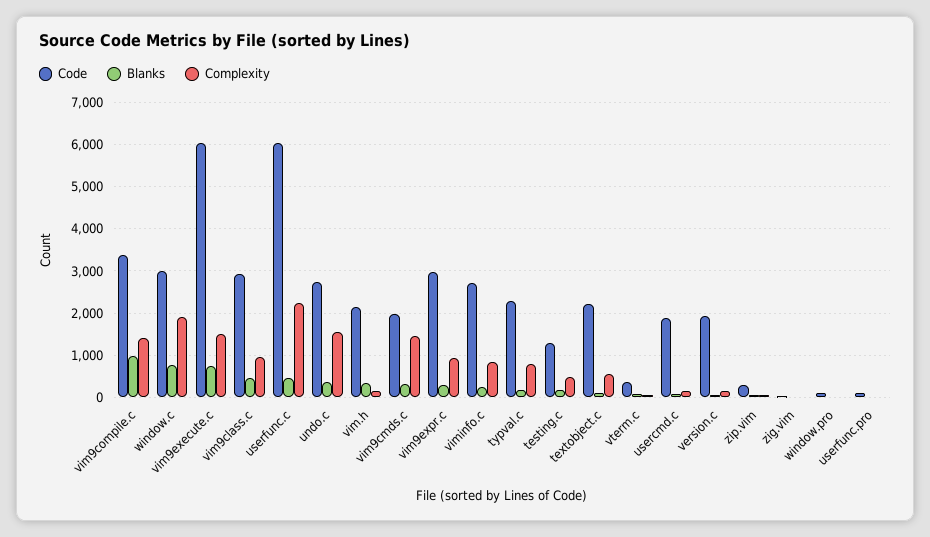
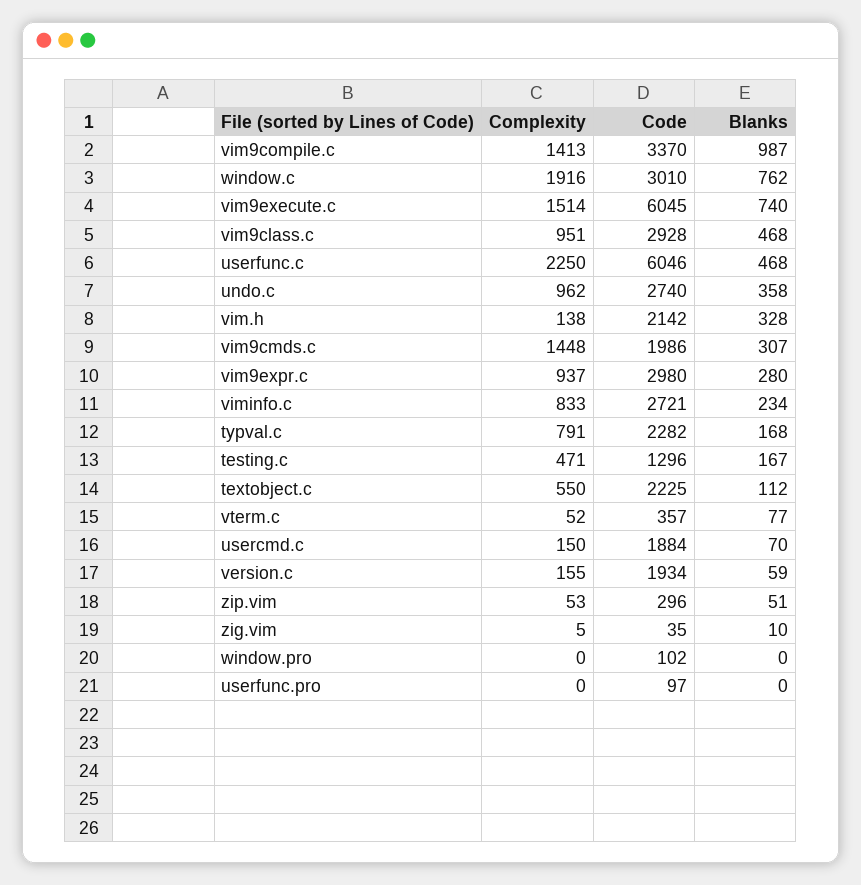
  {
    "Code": {
      "vim9compile.c": 3370,
      "window.c": 3010,
      "vim9execute.c": 6045,
      "vim9class.c": 2928,
      "userfunc.c": 6046,
      "undo.c": 2740,
      "vim.h": 2142,
      "vim9cmds.c": 1986,
      "vim9expr.c": 2980,
      "viminfo.c": 2721,
      "typval.c": 2282,
      "testing.c": 1296,
      "textobject.c": 2225,
      "vterm.c": 357,
      "usercmd.c": 1884,
      "version.c": 1934,
      "zip.vim": 296,
      "zig.vim": 35,
      "window.pro": 102,
      "userfunc.pro": 97
    },
    "Blanks": {
      "vim9compile.c": 987,
      "window.c": 762,
      "vim9execute.c": 740,
      "vim9class.c": 468,
      "userfunc.c": 468,
      "undo.c": 358,
      "vim.h": 328,
      "vim9cmds.c": 307,
      "vim9expr.c": 280,
      "viminfo.c": 234,
      "typval.c": 168,
      "testing.c": 167,
      "textobject.c": 112,
      "vterm.c": 77,
      "usercmd.c": 70,
      "version.c": 59,
      "zip.vim": 51,
      "zig.vim": 10,
      "window.pro": 0,
      "userfunc.pro": 0
    },
    "Complexity": {
      "vim9compile.c": 1413,
      "window.c": 1916,
      "vim9execute.c": 1514,
      "vim9class.c": 951,
      "userfunc.c": 2250,
-     "undo.c": 1600,
+     "undo.c": 962,
      "vim.h": 138,
      "vim9cmds.c": 1448,
      "vim9expr.c": 937,
      "viminfo.c": 833,
      "typval.c": 791,
      "testing.c": 471,
      "textobject.c": 550,
      "vterm.c": 52,
      "usercmd.c": 150,
      "version.c": 155,
      "zip.vim": 53,
      "zig.vim": 5,
      "window.pro": 0,
      "userfunc.pro": 0
    }
  }

